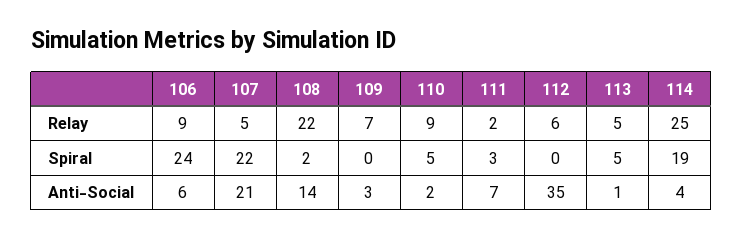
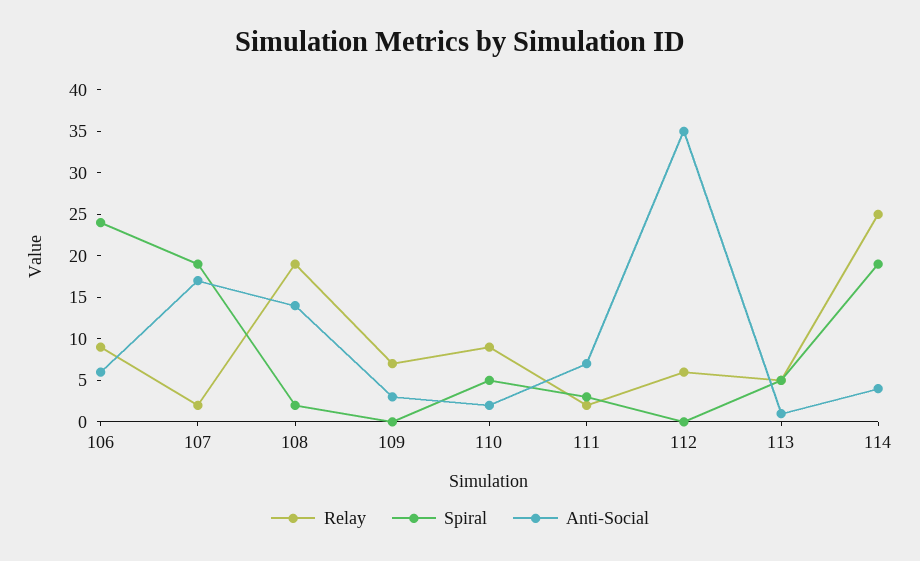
  {
    "Relay": {
      "106": 9,
-     "107": 5,
+     "107": 2,
-     "108": 22,
+     "108": 19,
      "109": 7,
      "110": 9,
      "111": 2,
      "112": 6,
      "113": 5,
      "114": 25
    },
    "Spiral": {
      "106": 24,
-     "107": 22,
+     "107": 19,
      "108": 2,
      "109": 0,
      "110": 5,
      "111": 3,
      "112": 0,
      "113": 5,
      "114": 19
    },
    "Anti-Social": {
      "106": 6,
-     "107": 21,
+     "107": 17,
      "108": 14,
      "109": 3,
      "110": 2,
      "111": 7,
      "112": 35,
      "113": 1,
      "114": 4
    }
  }

